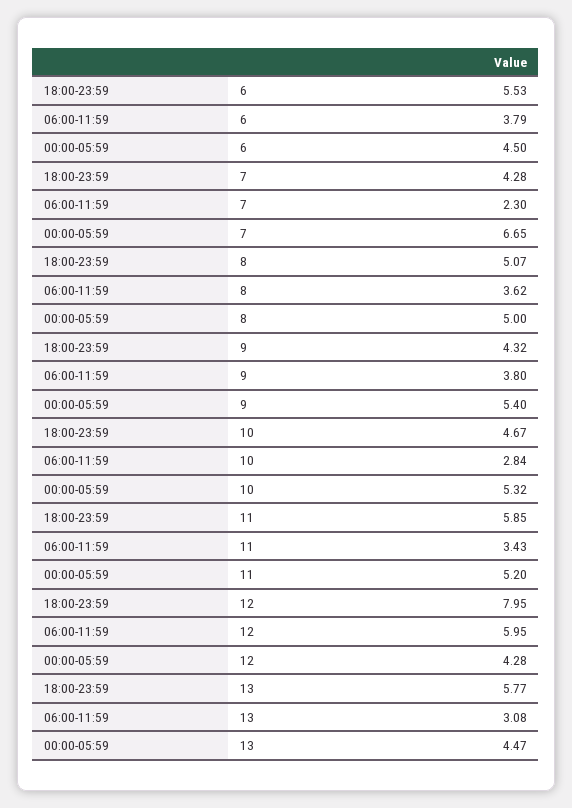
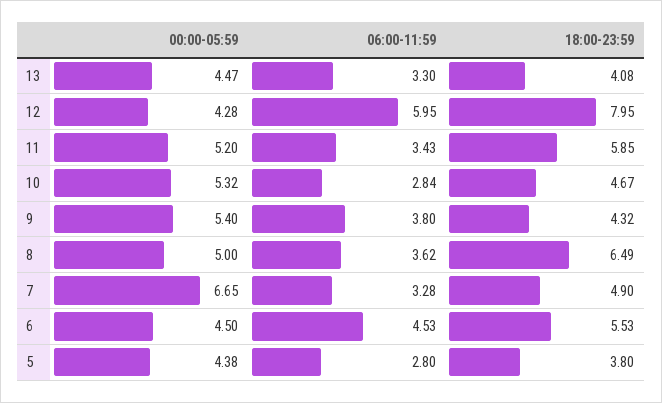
  {
    "18:00-23:59": {
      "6": 5.53,
-     "7": 4.28,
+     "7": 4.9,
-     "8": 5.07,
+     "8": 6.49,
      "9": 4.32,
      "10": 4.67,
      "11": 5.85,
      "12": 7.95,
-     "13": 5.77
+     "13": 4.08,
+     "5": 3.8
    },
    "06:00-11:59": {
-     "6": 3.79,
+     "6": 4.53,
-     "7": 2.3,
+     "7": 3.28,
      "8": 3.62,
      "9": 3.8,
      "10": 2.84,
      "11": 3.43,
      "12": 5.95,
-     "13": 3.08
+     "13": 3.3,
+     "5": 2.8
    },
    "00:00-05:59": {
      "6": 4.5,
      "7": 6.65,
      "8": 5,
      "9": 5.4,
      "10": 5.32,
      "11": 5.2,
      "12": 4.28,
-     "13": 4.47
+     "13": 4.47,
+     "5": 4.38
    }
  }

